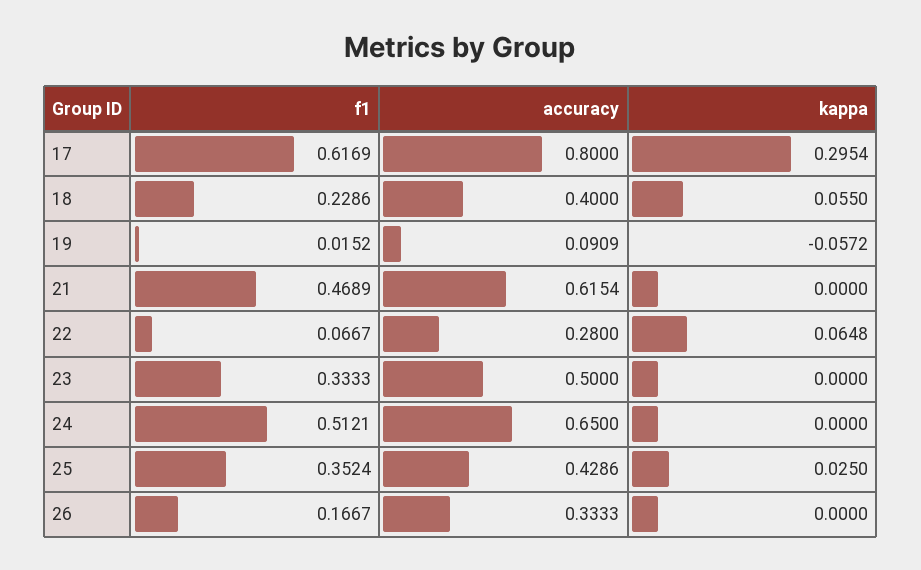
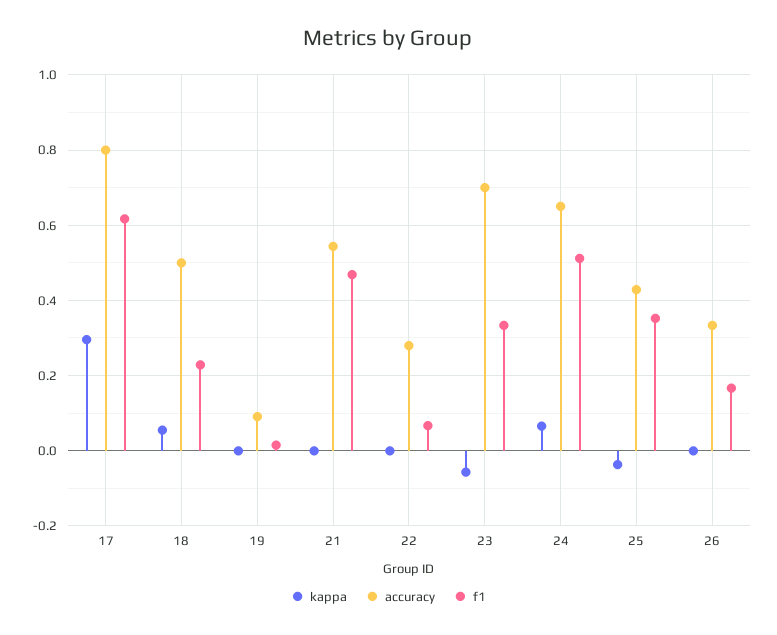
  {
    "f1": {
      "17": 0.6169,
      "18": 0.2286,
      "19": 0.0152,
      "21": 0.4689,
      "22": 0.0667,
      "23": 0.3333,
      "24": 0.5121,
      "25": 0.3524,
      "26": 0.1667
    },
    "accuracy": {
      "17": 0.8,
-     "18": 0.4,
+     "18": 0.5,
      "19": 0.0909,
-     "21": 0.6154,
+     "21": 0.54,
      "22": 0.28,
-     "23": 0.5,
+     "23": 0.7,
      "24": 0.65,
      "25": 0.4286,
      "26": 0.3333
    },
    "kappa": {
      "17": 0.2954,
      "18": 0.055,
-     "19": -0.0572,
+     "19": 0,
      "21": 0,
-     "22": 0.0648,
+     "22": 0,
-     "23": 0,
+     "23": -0.06,
-     "24": 0,
+     "24": 0.06,
-     "25": 0.025,
+     "25": -0.04,
      "26": 0
    }
  }

